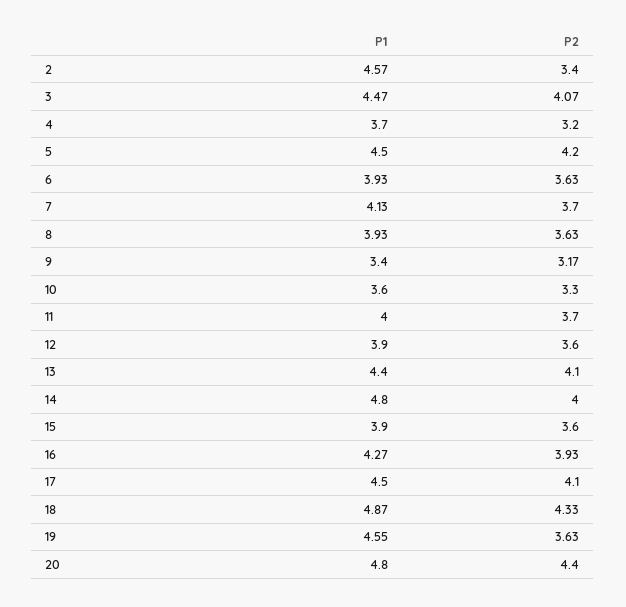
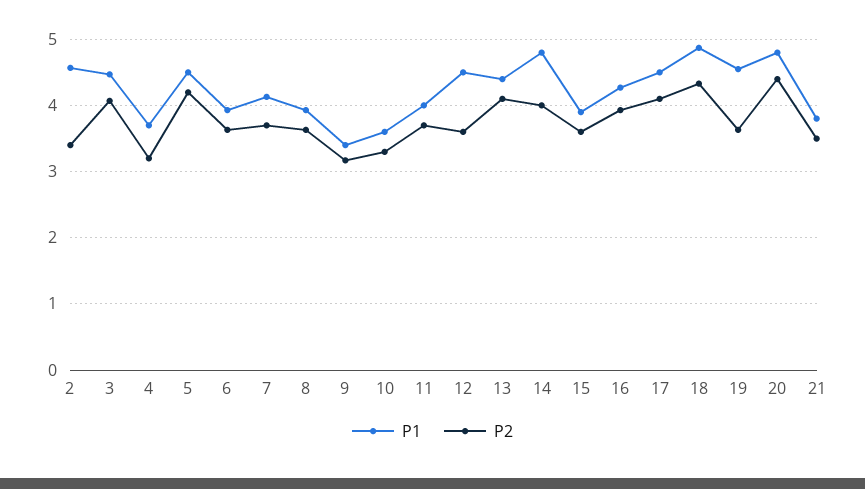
  {
    "P1": {
      "2": 4.57,
      "3": 4.47,
      "4": 3.7,
      "5": 4.5,
      "6": 3.93,
      "7": 4.13,
      "8": 3.93,
      "9": 3.4,
      "10": 3.6,
      "11": 4,
-     "12": 3.9,
+     "12": 4.5,
      "13": 4.4,
      "14": 4.8,
      "15": 3.9,
      "16": 4.27,
      "17": 4.5,
      "18": 4.87,
      "19": 4.55,
-     "20": 4.8
+     "20": 4.8,
+     "21": 3.8
    },
    "P2": {
      "2": 3.4,
      "3": 4.07,
      "4": 3.2,
      "5": 4.2,
      "6": 3.63,
      "7": 3.7,
      "8": 3.63,
      "9": 3.17,
      "10": 3.3,
      "11": 3.7,
      "12": 3.6,
      "13": 4.1,
      "14": 4,
      "15": 3.6,
      "16": 3.93,
      "17": 4.1,
      "18": 4.33,
      "19": 3.63,
-     "20": 4.4
+     "20": 4.4,
+     "21": 3.5
    }
  }

